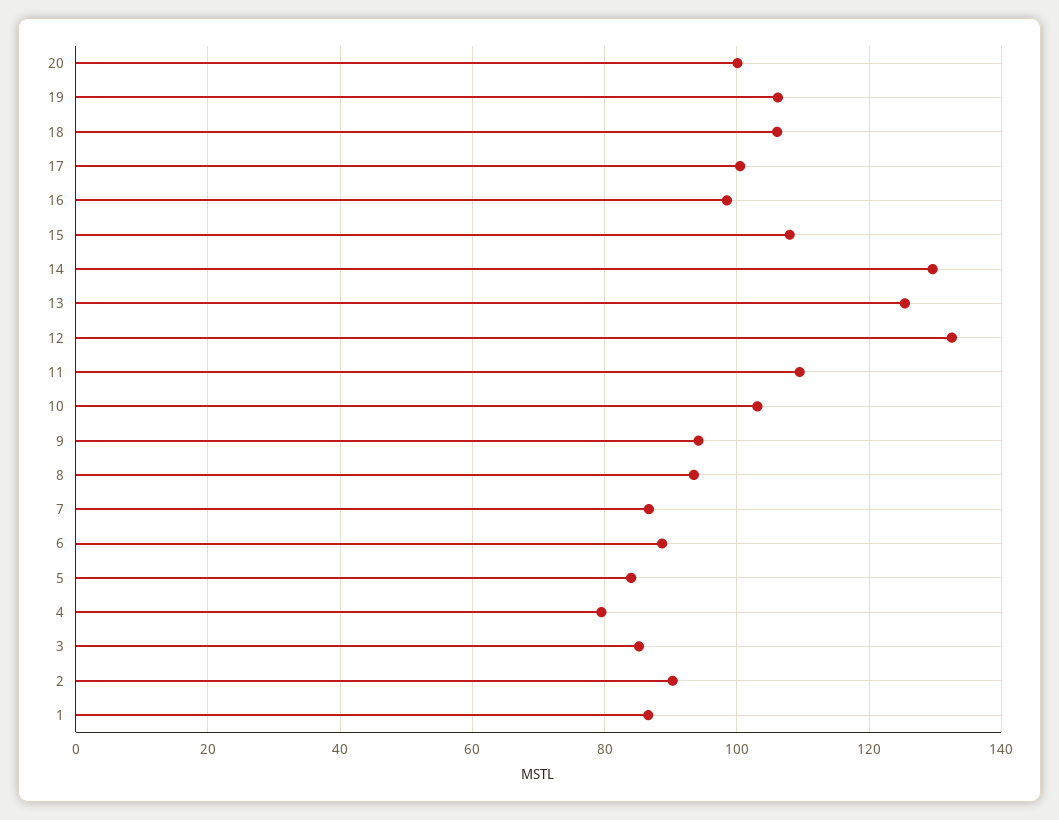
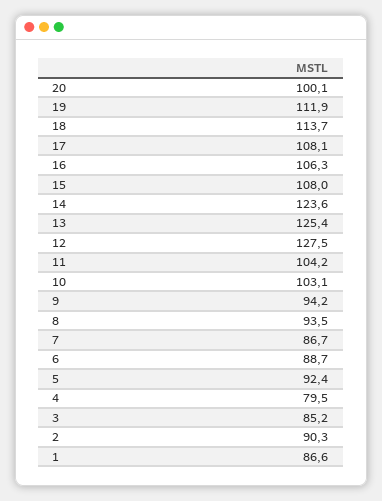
  {
    "20": 100.1,
-   "19": 106,
+   "19": 111.9,
-   "18": 106,
+   "18": 113.7,
-   "17": 100,
+   "17": 108.1,
-   "16": 98,
+   "16": 106.3,
    "15": 108,
-   "14": 130,
+   "14": 123.6,
    "13": 125.4,
-   "12": 132,
+   "12": 127.5,
-   "11": 110,
+   "11": 104.2,
    "10": 103.1,
    "9": 94.2,
    "8": 93.5,
    "7": 86.7,
    "6": 88.7,
-   "5": 84,
+   "5": 92.4,
    "4": 79.5,
    "3": 85.2,
    "2": 90.3,
    "1": 86.6
  }

